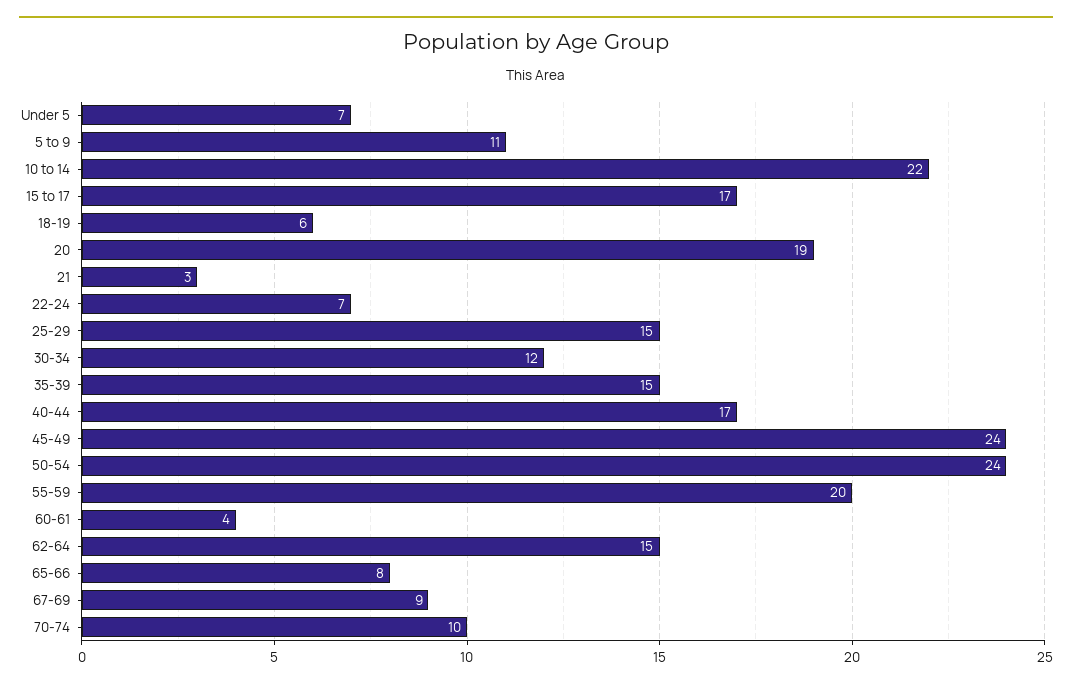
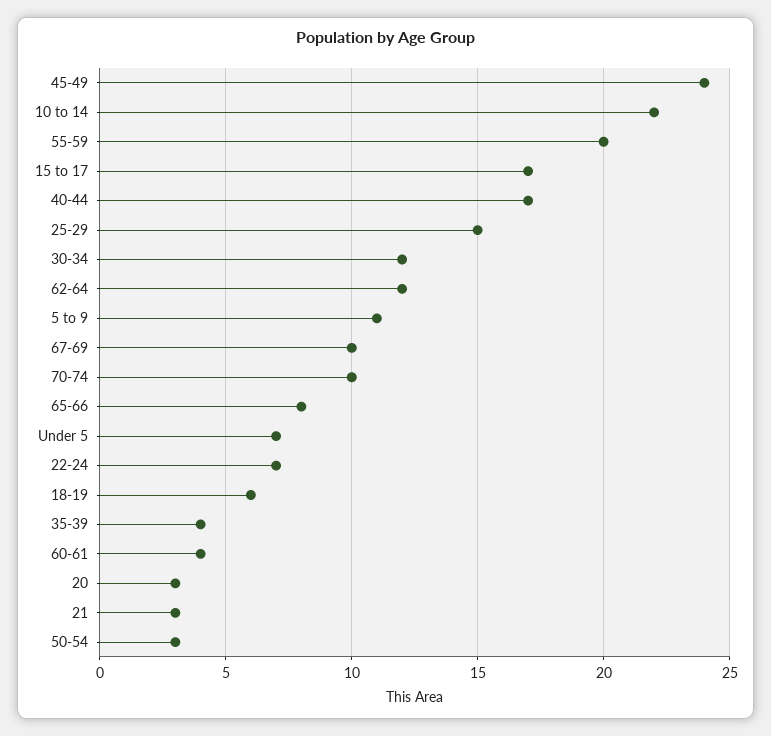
  {
    "Under 5": 7,
    "5 to 9": 11,
    "10 to 14": 22,
    "15 to 17": 17,
    "18-19": 6,
-   "20": 19,
+   "20": 3,
    "21": 3,
    "22-24": 7,
    "25-29": 15,
    "30-34": 12,
-   "35-39": 15,
+   "35-39": 4,
    "40-44": 17,
    "45-49": 24,
-   "50-54": 24,
+   "50-54": 3,
    "55-59": 20,
    "60-61": 4,
-   "62-64": 15,
+   "62-64": 12,
    "65-66": 8,
-   "67-69": 9,
+   "67-69": 10,
    "70-74": 10
  }

